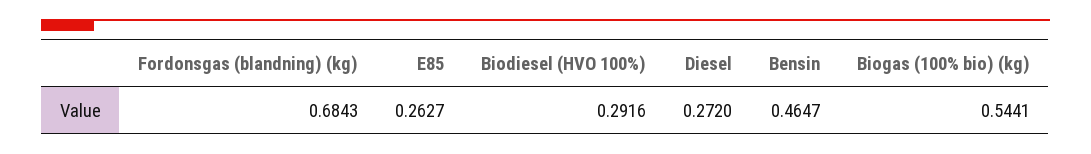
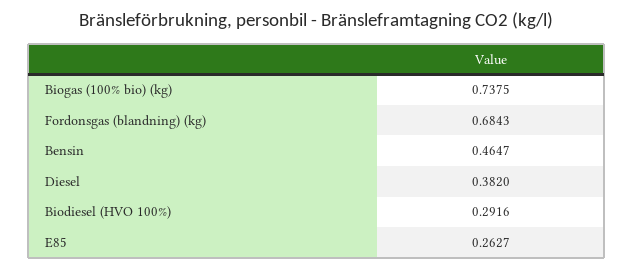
  {
    "Fordonsgas (blandning) (kg)": 0.6843,
    "E85": 0.2627,
    "Biodiesel (HVO 100%)": 0.2916,
-   "Diesel": 0.272,
+   "Diesel": 0.382,
    "Bensin": 0.4647,
-   "Biogas (100% bio) (kg)": 0.5441
+   "Biogas (100% bio) (kg)": 0.7375
  }

